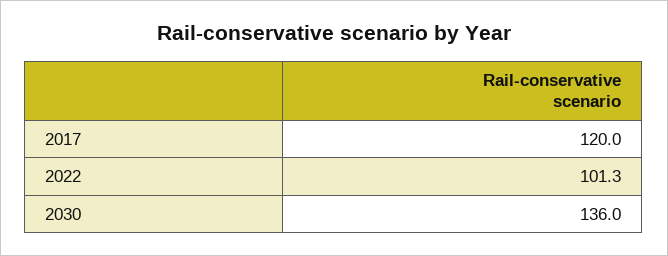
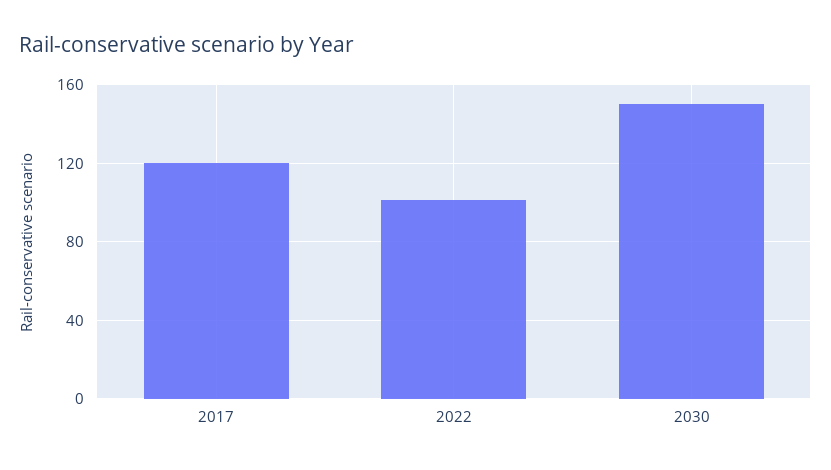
  {
    "2017": 120,
    "2022": 101.3,
-   "2030": 136
+   "2030": 150
  }

